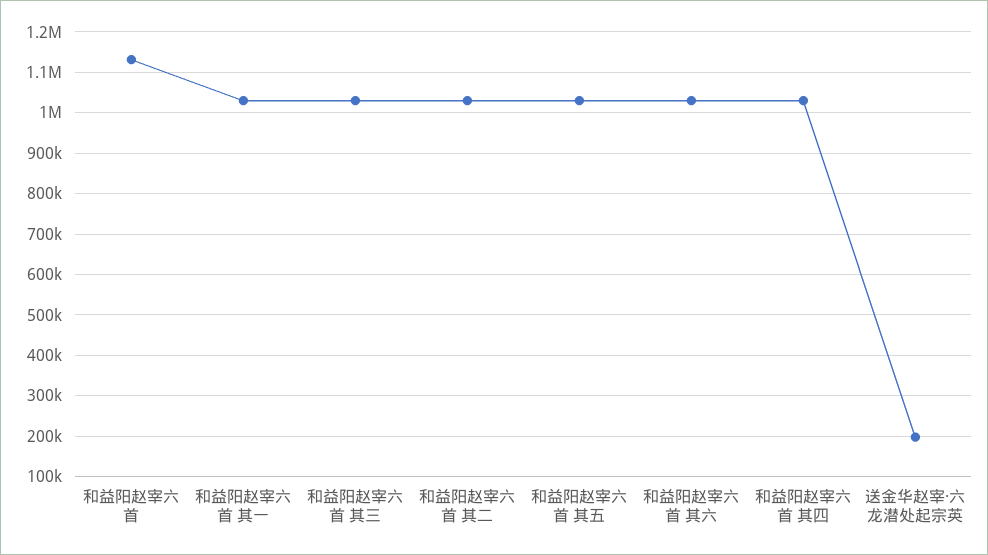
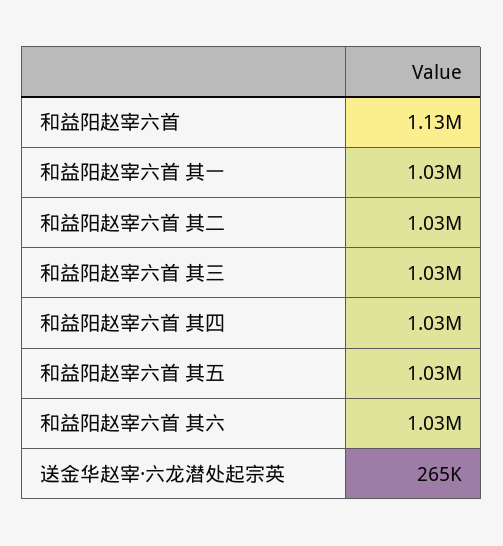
  {
    "和益阳赵宰六首": 1130000,
    "和益阳赵宰六首 其一": 1030000,
    "和益阳赵宰六首 其三": 1030000,
    "和益阳赵宰六首 其二": 1030000,
    "和益阳赵宰六首 其五": 1030000,
    "和益阳赵宰六首 其六": 1030000,
    "和益阳赵宰六首 其四": 1030000,
-   "送金华赵宰·六龙潜处起宗英": 200000
+   "送金华赵宰·六龙潜处起宗英": 265000
  }

